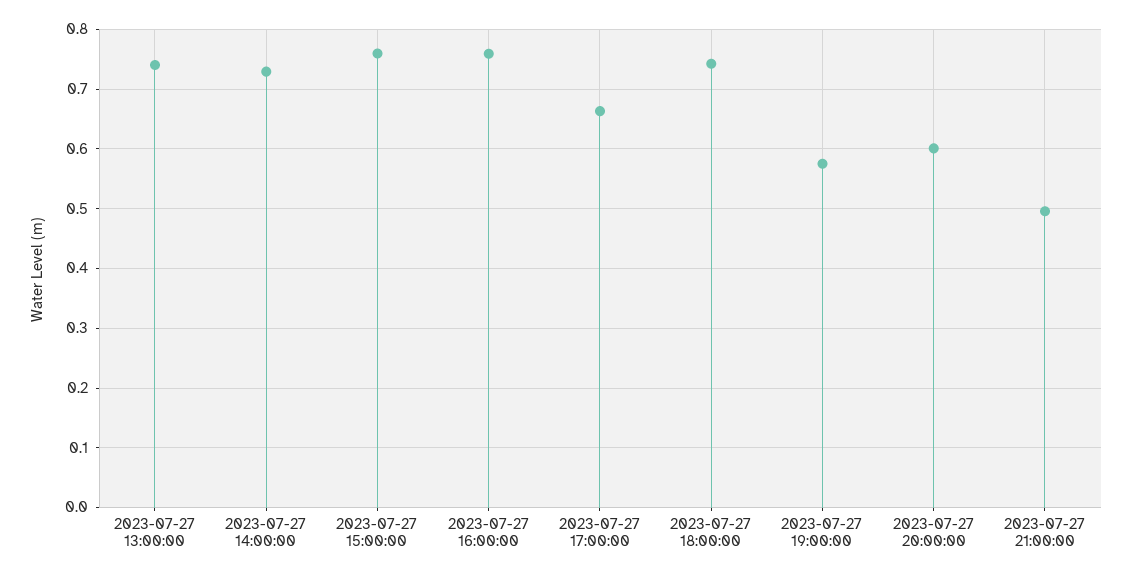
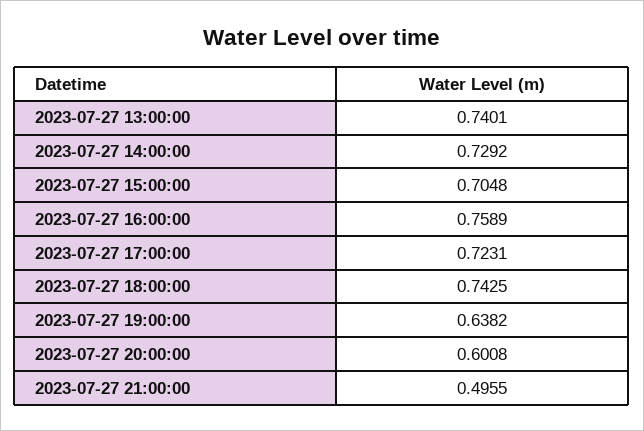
  {
    "2023-07-27 13:00:00": 0.7401,
    "2023-07-27 14:00:00": 0.7292,
-   "2023-07-27 15:00:00": 0.76,
+   "2023-07-27 15:00:00": 0.7048,
    "2023-07-27 16:00:00": 0.7589,
-   "2023-07-27 17:00:00": 0.66,
+   "2023-07-27 17:00:00": 0.7231,
    "2023-07-27 18:00:00": 0.7425,
-   "2023-07-27 19:00:00": 0.58,
+   "2023-07-27 19:00:00": 0.6382,
    "2023-07-27 20:00:00": 0.6008,
    "2023-07-27 21:00:00": 0.4955
  }

